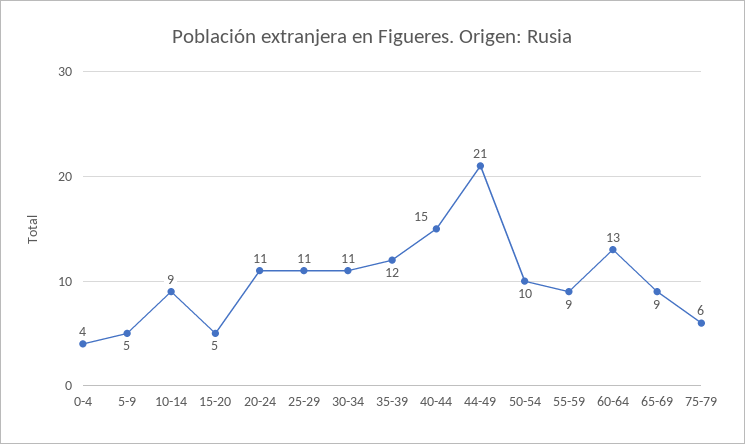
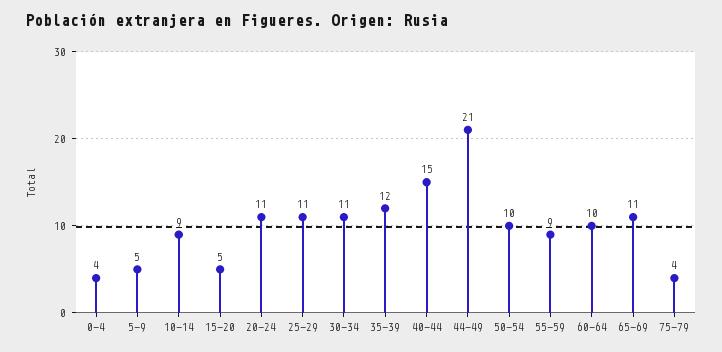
  {
    "0-4": 4,
    "5-9": 5,
    "10-14": 9,
    "15-20": 5,
    "20-24": 11,
    "25-29": 11,
    "30-34": 11,
    "35-39": 12,
    "40-44": 15,
    "44-49": 21,
    "50-54": 10,
    "55-59": 9,
-   "60-64": 13,
+   "60-64": 10,
-   "65-69": 9,
+   "65-69": 11,
-   "75-79": 6
+   "75-79": 4
  }

